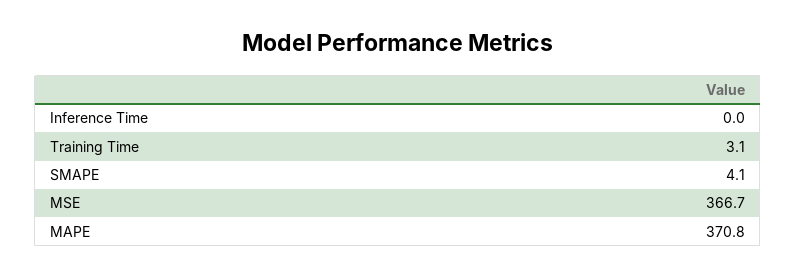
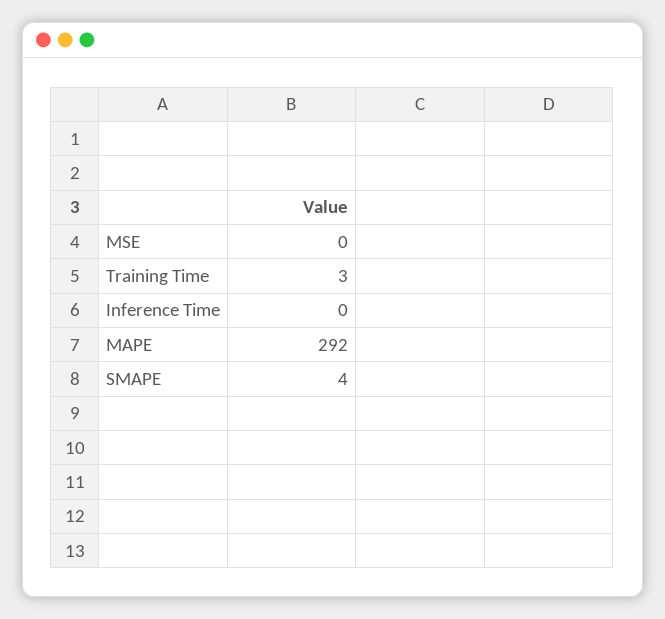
  {
    "Inference Time": 0,
    "Training Time": 3.1,
    "SMAPE": 4.1,
-   "MSE": 366.7,
+   "MSE": 0,
-   "MAPE": 370.8
+   "MAPE": 292
  }

